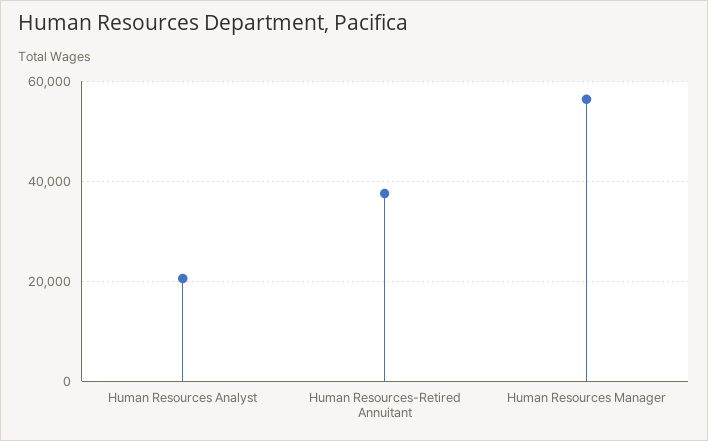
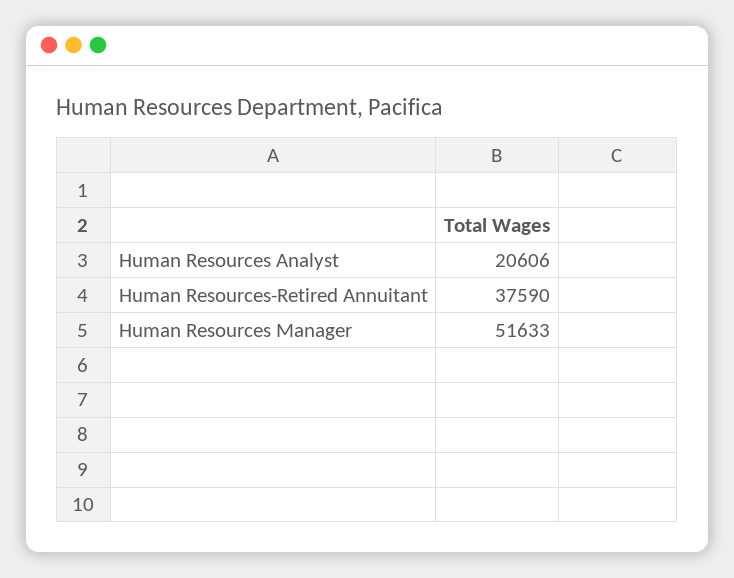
  {
    "Human Resources Analyst": 20606,
    "Human Resources-Retired Annuitant": 37590,
-   "Human Resources Manager": 56000
+   "Human Resources Manager": 51633
  }

